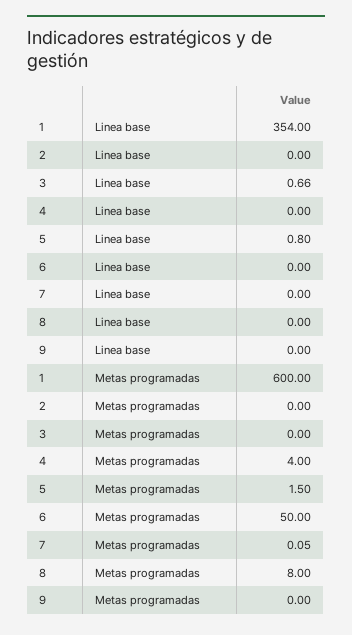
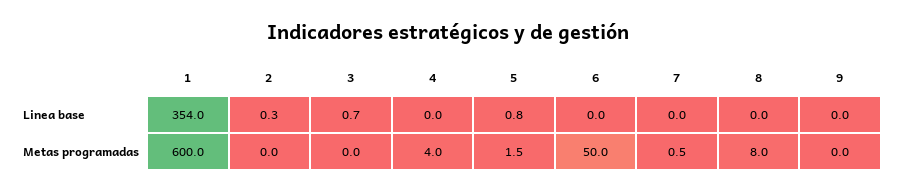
  {
    "1": {
      "Linea base": 354,
      "Metas programadas": 600
    },
    "2": {
-     "Linea base": 0,
+     "Linea base": 0.3,
      "Metas programadas": 0
    },
    "3": {
      "Linea base": 0.66,
      "Metas programadas": 0
    },
    "4": {
      "Linea base": 0,
      "Metas programadas": 4
    },
    "5": {
      "Linea base": 0.8,
      "Metas programadas": 1.5
    },
    "6": {
      "Linea base": 0,
      "Metas programadas": 50
    },
    "7": {
      "Linea base": 0,
-     "Metas programadas": 0.05
+     "Metas programadas": 0.5
    },
    "8": {
      "Linea base": 0,
      "Metas programadas": 8
    },
    "9": {
      "Linea base": 0,
      "Metas programadas": 0
    }
  }

